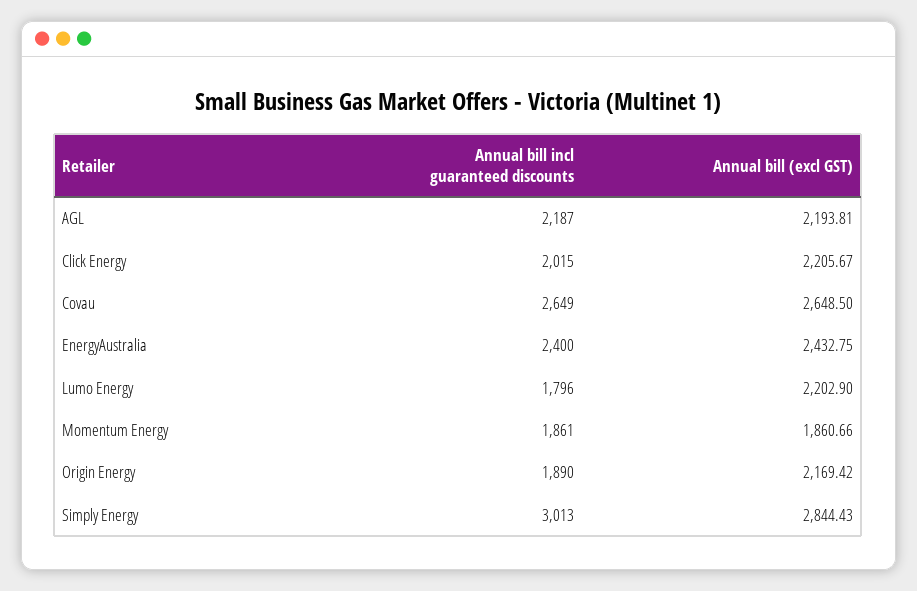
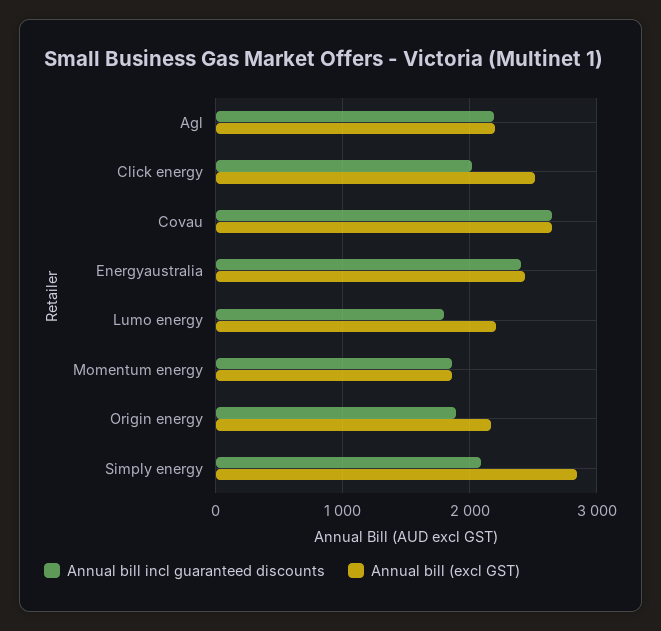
  {
    "Annual bill incl guaranteed discounts": {
      "AGL": 2187,
      "Click Energy": 2015,
      "Covau": 2649,
      "EnergyAustralia": 2400,
      "Lumo Energy": 1796,
      "Momentum Energy": 1861,
      "Origin Energy": 1890,
-     "Simply Energy": 3013
+     "Simply Energy": 2100
    },
    "Annual bill (excl GST)": {
      "AGL": 2193.81,
-     "Click Energy": 2205.67,
+     "Click Energy": 2500,
      "Covau": 2648.5,
      "EnergyAustralia": 2432.75,
      "Lumo Energy": 2202.9,
      "Momentum Energy": 1860.66,
      "Origin Energy": 2169.42,
      "Simply Energy": 2844.43
    }
  }

